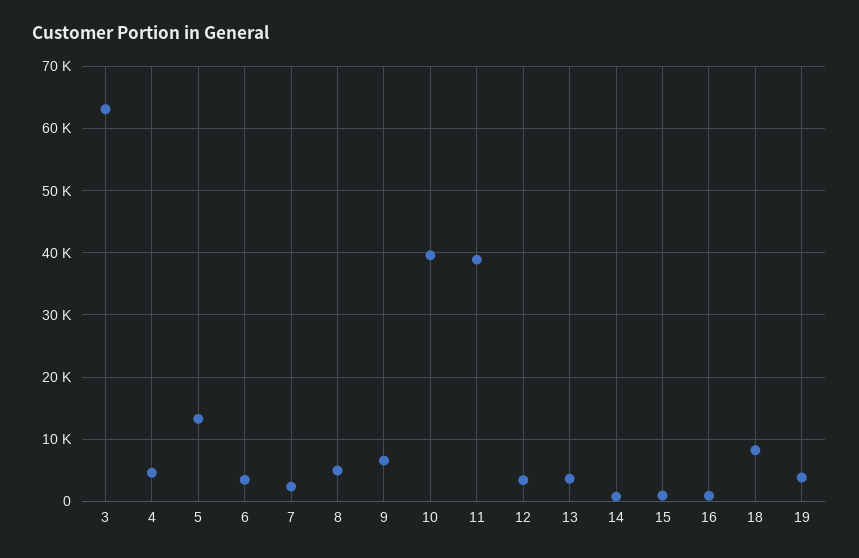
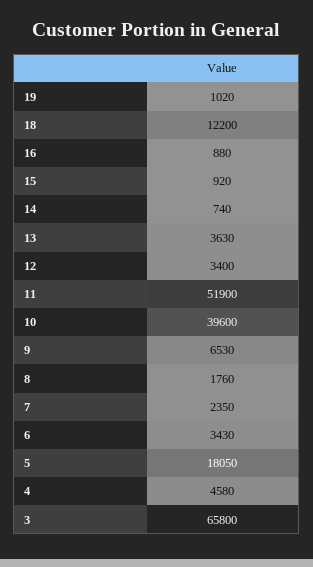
  {
-   "3": 63000,
+   "3": 65800,
    "4": 4580,
-   "5": 13000,
+   "5": 18050,
    "6": 3430,
    "7": 2350,
-   "8": 5000,
+   "8": 1760,
    "9": 6530,
    "10": 39600,
-   "11": 39000,
+   "11": 51900,
    "12": 3400,
    "13": 3630,
    "14": 740,
    "15": 920,
    "16": 880,
-   "18": 8000,
+   "18": 12200,
-   "19": 4000
+   "19": 1020
  }

